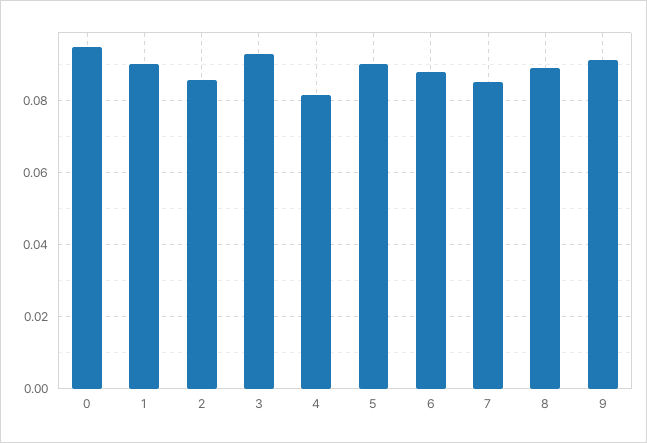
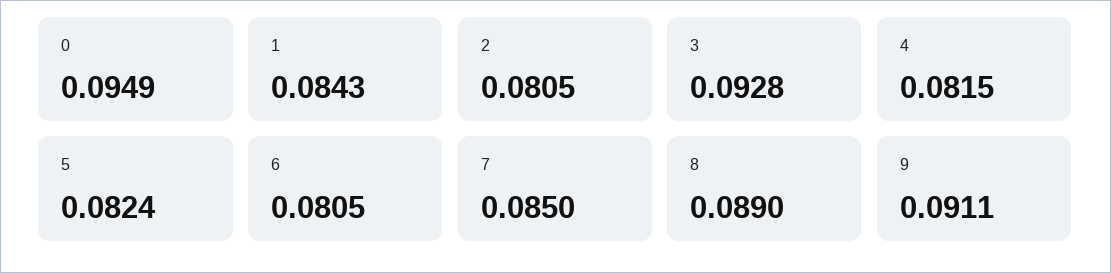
  {
    "0": 0.0949,
-   "1": 0.09,
+   "1": 0.0843,
-   "2": 0.086,
+   "2": 0.0805,
    "3": 0.0928,
    "4": 0.0815,
-   "5": 0.09,
+   "5": 0.0824,
-   "6": 0.088,
+   "6": 0.0805,
    "7": 0.085,
    "8": 0.089,
    "9": 0.0911
  }

